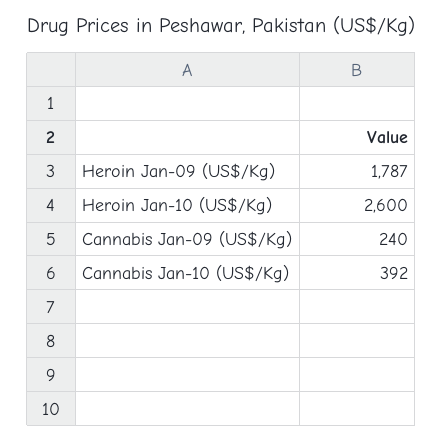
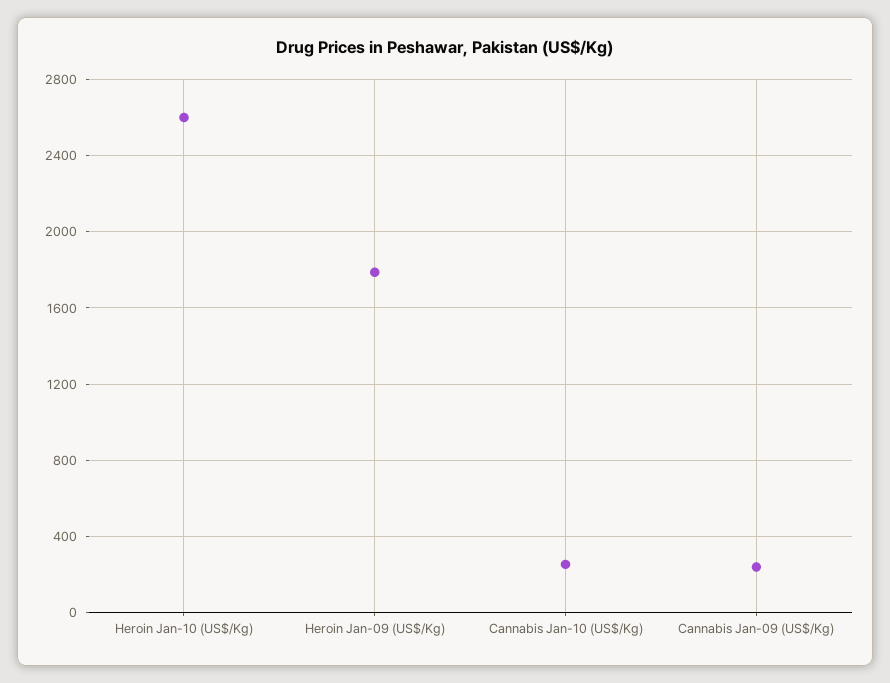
  {
    "Heroin Jan-09 (US$/Kg)": 1787,
    "Heroin Jan-10 (US$/Kg)": 2600,
    "Cannabis Jan-09 (US$/Kg)": 240,
-   "Cannabis Jan-10 (US$/Kg)": 392
+   "Cannabis Jan-10 (US$/Kg)": 250
  }

